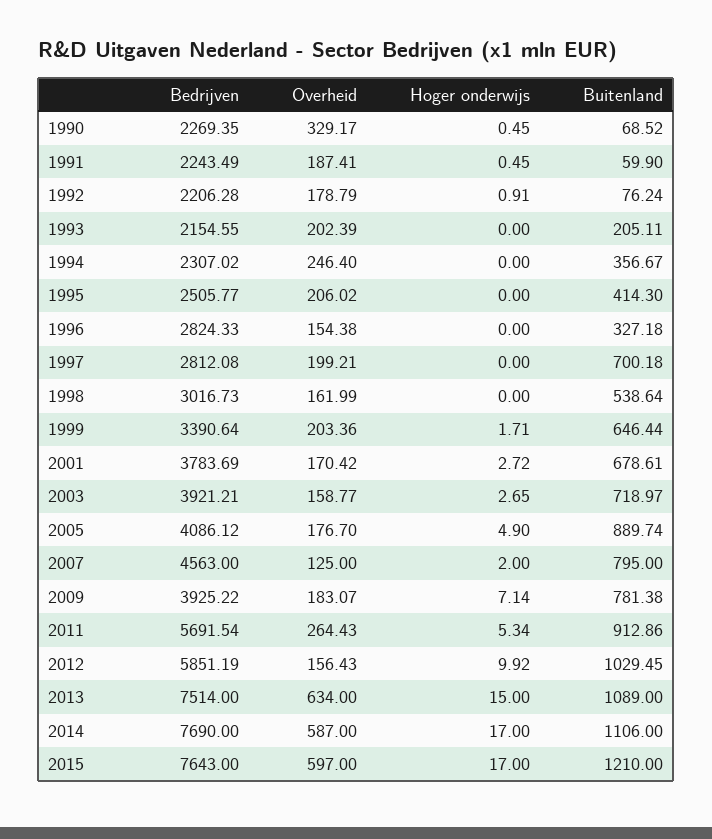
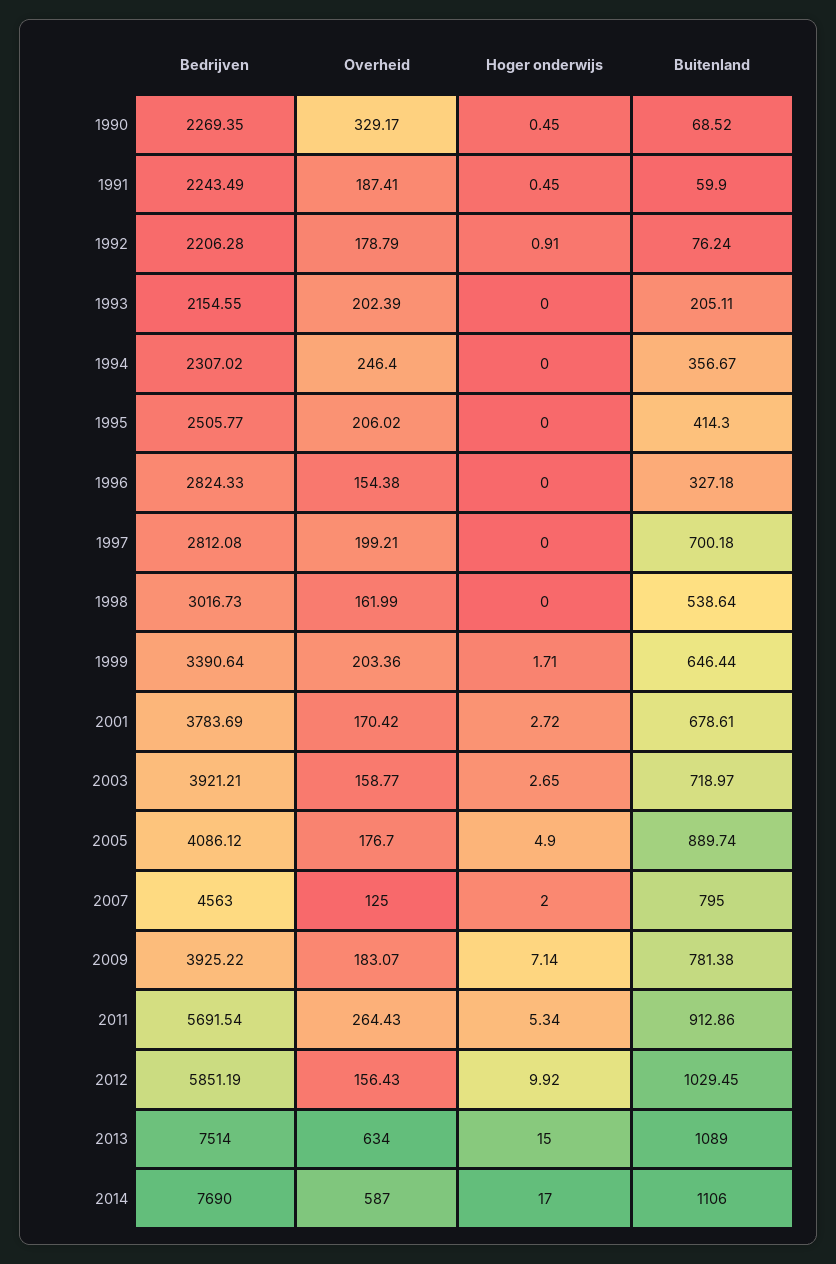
  {
    "Bedrijven": {
      "1990": 2269.35,
      "1991": 2243.49,
      "1992": 2206.28,
      "1993": 2154.55,
      "1994": 2307.02,
      "1995": 2505.77,
      "1996": 2824.33,
      "1997": 2812.08,
      "1998": 3016.73,
      "1999": 3390.64,
      "2001": 3783.69,
      "2003": 3921.21,
      "2005": 4086.12,
      "2007": 4563,
      "2009": 3925.22,
      "2011": 5691.54,
      "2012": 5851.19,
      "2013": 7514,
-     "2014": 7690,
+     "2014": 7690
-     "2015": 7643
    },
    "Overheid": {
      "1990": 329.17,
      "1991": 187.41,
      "1992": 178.79,
      "1993": 202.39,
      "1994": 246.4,
      "1995": 206.02,
      "1996": 154.38,
      "1997": 199.21,
      "1998": 161.99,
      "1999": 203.36,
      "2001": 170.42,
      "2003": 158.77,
      "2005": 176.7,
      "2007": 125,
      "2009": 183.07,
      "2011": 264.43,
      "2012": 156.43,
      "2013": 634,
-     "2014": 587,
+     "2014": 587
-     "2015": 597
    },
    "Hoger onderwijs": {
      "1990": 0.45,
      "1991": 0.45,
      "1992": 0.91,
      "1993": 0,
      "1994": 0,
      "1995": 0,
      "1996": 0,
      "1997": 0,
      "1998": 0,
      "1999": 1.71,
      "2001": 2.72,
      "2003": 2.65,
      "2005": 4.9,
      "2007": 2,
      "2009": 7.14,
      "2011": 5.34,
      "2012": 9.92,
      "2013": 15,
-     "2014": 17,
+     "2014": 17
-     "2015": 17
    },
    "Buitenland": {
      "1990": 68.52,
      "1991": 59.9,
      "1992": 76.24,
      "1993": 205.11,
      "1994": 356.67,
      "1995": 414.3,
      "1996": 327.18,
      "1997": 700.18,
      "1998": 538.64,
      "1999": 646.44,
      "2001": 678.61,
      "2003": 718.97,
      "2005": 889.74,
      "2007": 795,
      "2009": 781.38,
      "2011": 912.86,
      "2012": 1029.45,
      "2013": 1089,
-     "2014": 1106,
+     "2014": 1106
-     "2015": 1210
    }
  }

